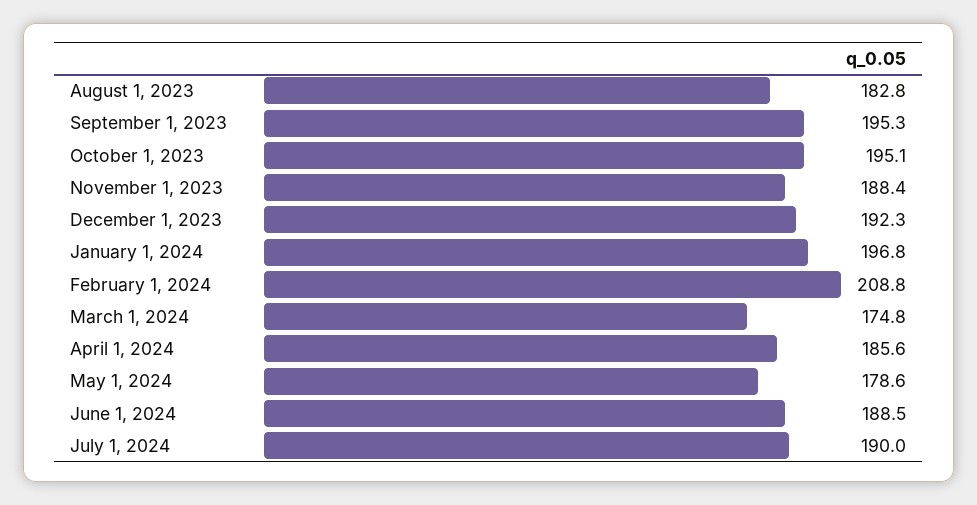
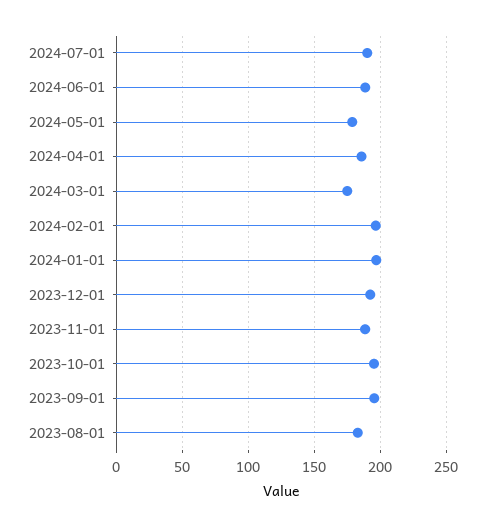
  {
    "August 1, 2023": 182.8,
    "September 1, 2023": 195.3,
    "October 1, 2023": 195.1,
    "November 1, 2023": 188.4,
    "December 1, 2023": 192.3,
    "January 1, 2024": 196.8,
-   "February 1, 2024": 208.8,
+   "February 1, 2024": 195,
    "March 1, 2024": 174.8,
    "April 1, 2024": 185.6,
    "May 1, 2024": 178.6,
    "June 1, 2024": 188.5,
    "July 1, 2024": 190
  }

